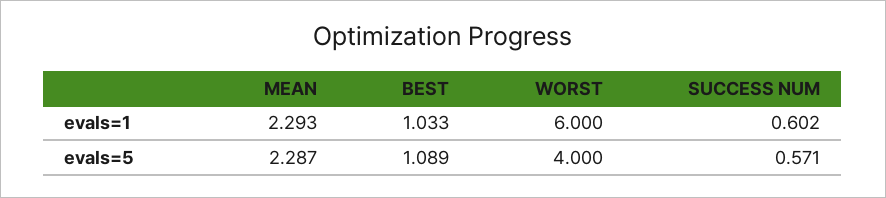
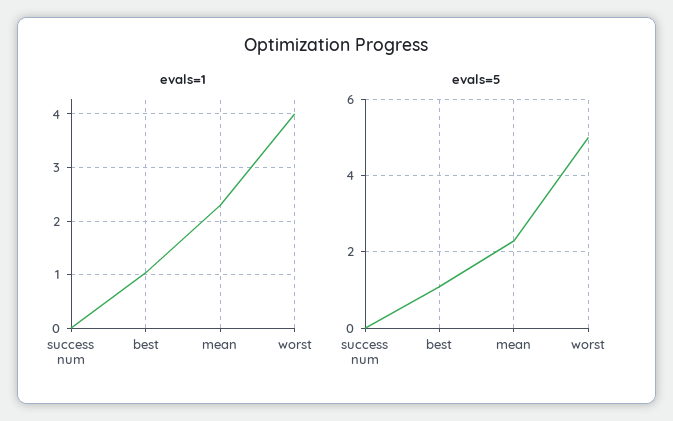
  {
    "evals=1": {
      "MEAN": 2.293,
      "BEST": 1.033,
-     "WORST": 6,
+     "WORST": 4,
-     "SUCCESS NUM": 0.602
+     "SUCCESS NUM": 0
    },
    "evals=5": {
      "MEAN": 2.287,
      "BEST": 1.089,
-     "WORST": 4,
+     "WORST": 5,
-     "SUCCESS NUM": 0.571
+     "SUCCESS NUM": 0
    }
  }

